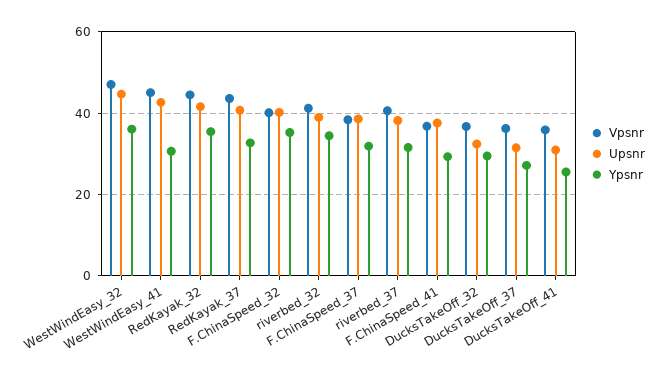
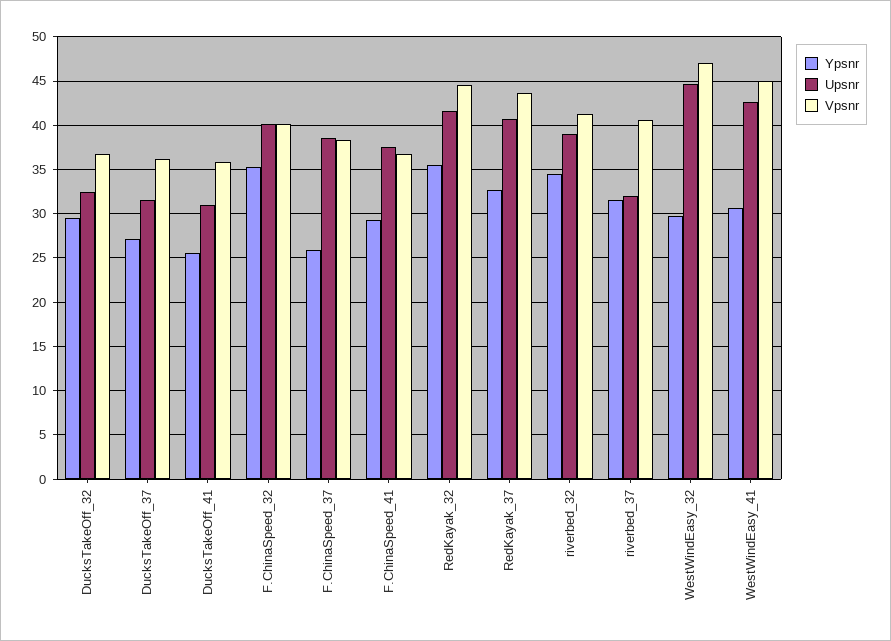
  {
    "Vpsnr": {
      "WestWindEasy_32": 47,
      "WestWindEasy_41": 45,
      "RedKayak_32": 45,
      "RedKayak_37": 44,
      "F.ChinaSpeed_32": 40,
      "riverbed_32": 41,
      "F.ChinaSpeed_37": 38,
      "riverbed_37": 41,
      "F.ChinaSpeed_41": 37,
      "DucksTakeOff_32": 37,
      "DucksTakeOff_37": 36,
      "DucksTakeOff_41": 36
    },
    "Upsnr": {
      "WestWindEasy_32": 45,
      "WestWindEasy_41": 43,
      "RedKayak_32": 42,
      "RedKayak_37": 41,
      "F.ChinaSpeed_32": 40,
      "riverbed_32": 39,
      "F.ChinaSpeed_37": 39,
-     "riverbed_37": 38,
+     "riverbed_37": 32,
      "F.ChinaSpeed_41": 38,
      "DucksTakeOff_32": 32,
      "DucksTakeOff_37": 32,
      "DucksTakeOff_41": 31
    },
    "Ypsnr": {
-     "WestWindEasy_32": 36,
+     "WestWindEasy_32": 30,
      "WestWindEasy_41": 31,
      "RedKayak_32": 35,
      "RedKayak_37": 33,
      "F.ChinaSpeed_32": 35,
      "riverbed_32": 34,
-     "F.ChinaSpeed_37": 32,
+     "F.ChinaSpeed_37": 26,
      "riverbed_37": 32,
      "F.ChinaSpeed_41": 29,
      "DucksTakeOff_32": 30,
      "DucksTakeOff_37": 27,
      "DucksTakeOff_41": 26
    }
  }

